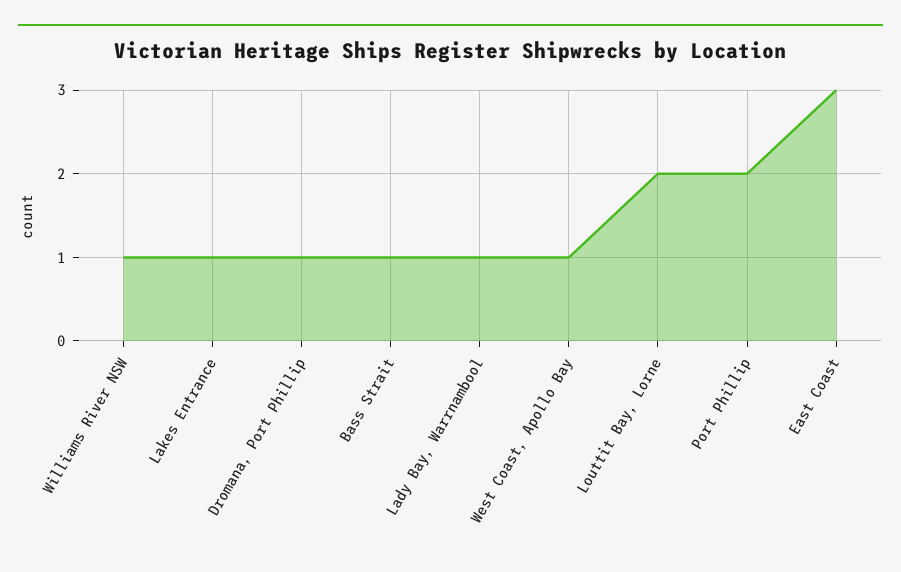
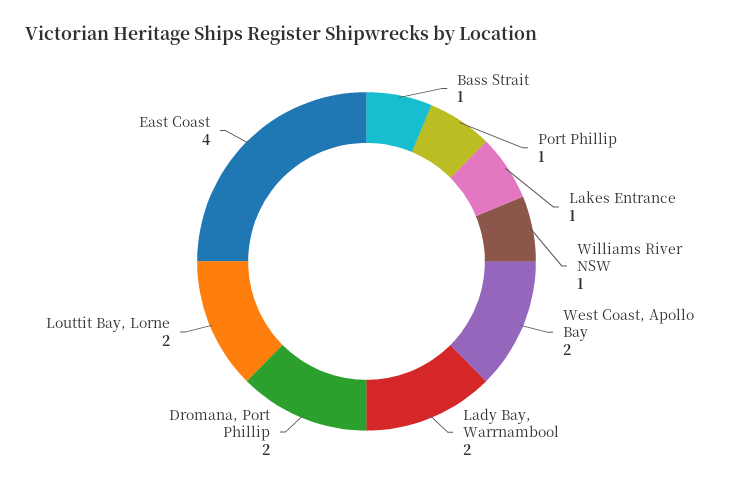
  {
    "Williams River NSW": 1,
    "Lakes Entrance": 1,
-   "Dromana, Port Phillip": 1,
+   "Dromana, Port Phillip": 2,
    "Bass Strait": 1,
-   "Lady Bay, Warrnambool": 1,
+   "Lady Bay, Warrnambool": 2,
-   "West Coast, Apollo Bay": 1,
+   "West Coast, Apollo Bay": 2,
    "Louttit Bay, Lorne": 2,
-   "Port Phillip": 2,
+   "Port Phillip": 1,
-   "East Coast": 3
+   "East Coast": 4
  }

